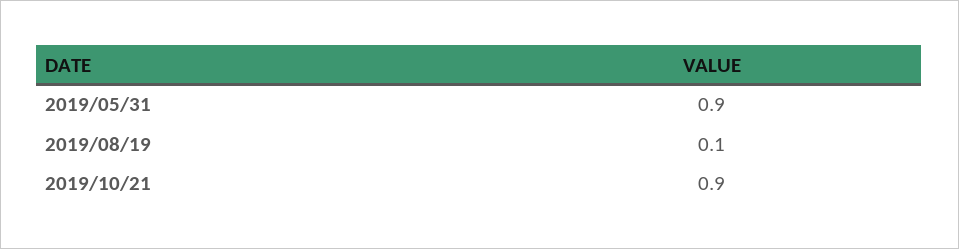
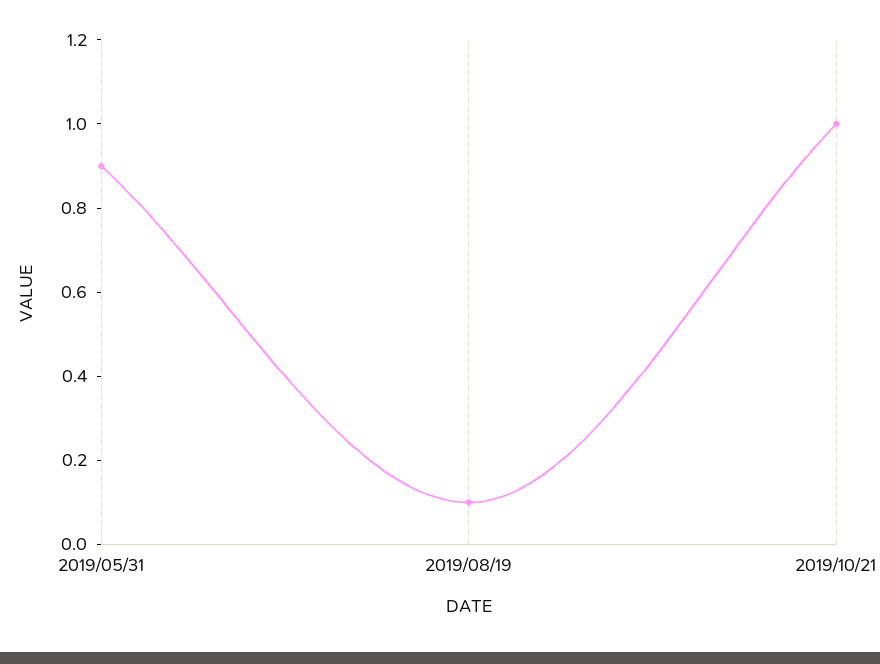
  {
    "2019/05/31": 0.9,
    "2019/08/19": 0.1,
-   "2019/10/21": 0.9
+   "2019/10/21": 1
  }

